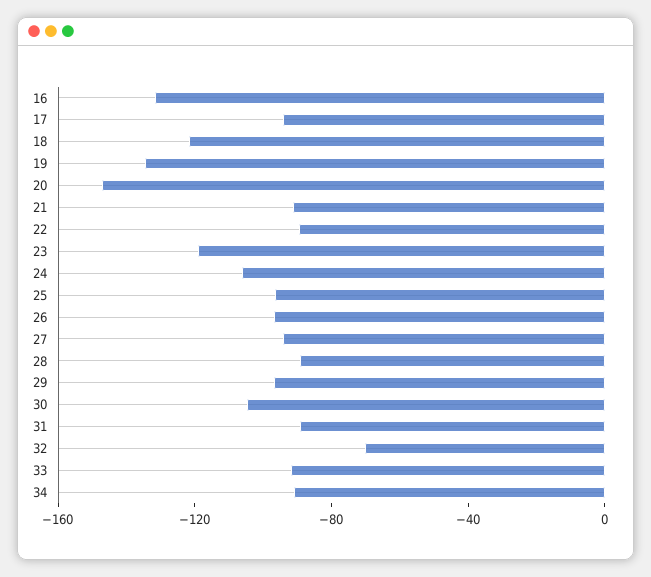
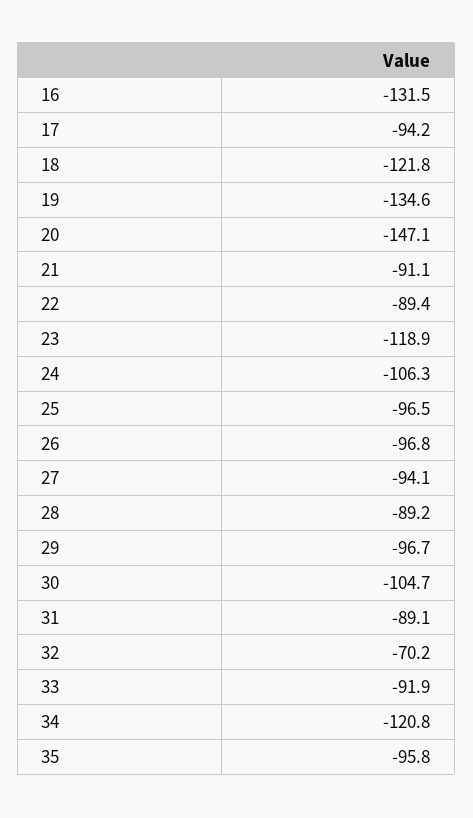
  {
    "16": -131.5,
    "17": -94.2,
    "18": -121.8,
    "19": -134.6,
    "20": -147.1,
    "21": -91.1,
    "22": -89.4,
    "23": -118.9,
    "24": -106.3,
    "25": -96.5,
    "26": -96.8,
    "27": -94.1,
    "28": -89.2,
    "29": -96.7,
    "30": -104.7,
    "31": -89.1,
    "32": -70.2,
    "33": -91.9,
-   "34": -90
+   "34": -120.8,
+   "35": -95.8
  }

